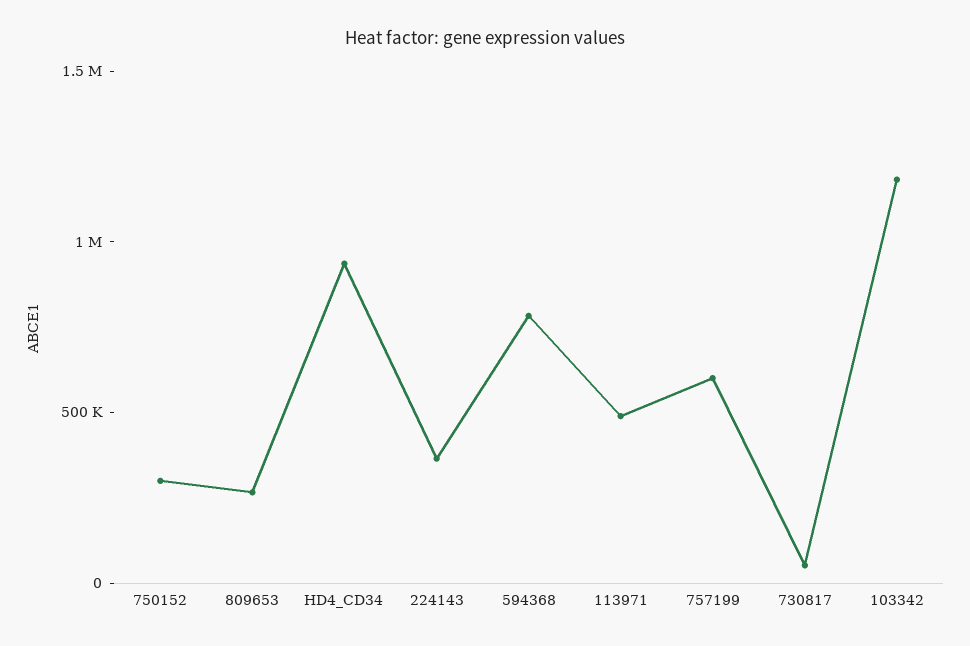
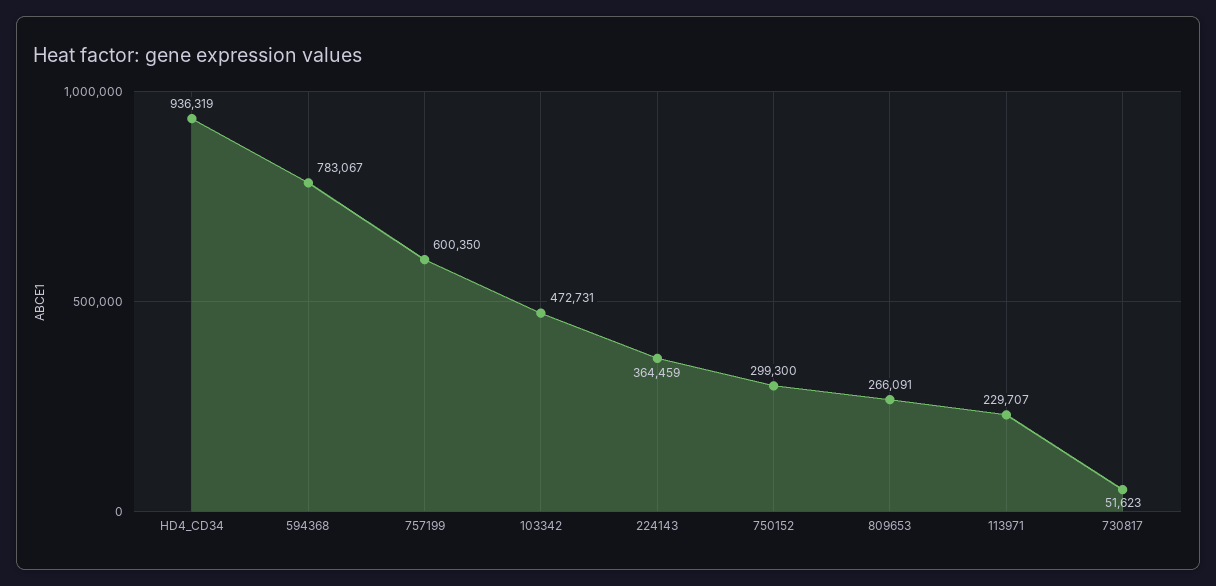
  {
    "750152": 299300,
    "809653": 266091,
    "HD4_CD34": 936319,
    "224143": 364459,
    "594368": 783067,
-   "113971": 500000,
+   "113971": 229707,
    "757199": 600350,
    "730817": 51623,
-   "103342": 1200000
+   "103342": 472731
  }

